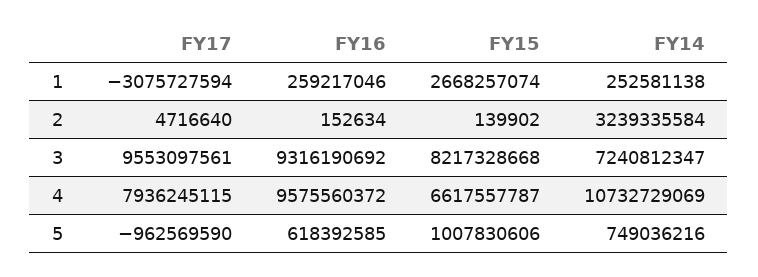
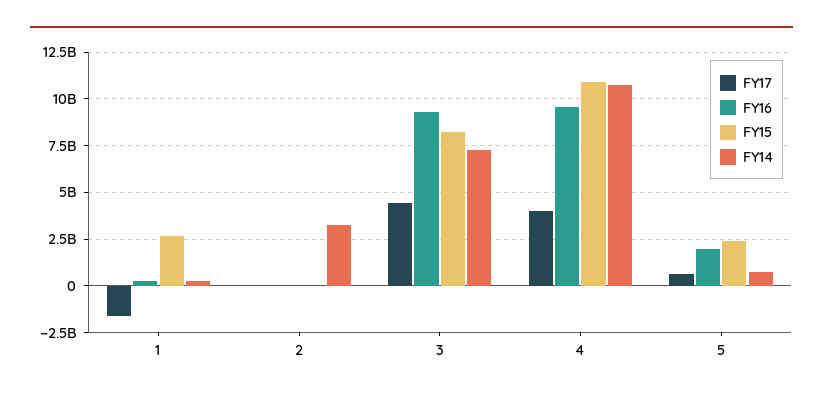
  {
    "FY17": {
-     "1": -3075727594,
+     "1": -1500000000,
      "2": 4716640,
-     "3": 9553097561,
+     "3": 4500000000,
-     "4": 7936245115,
+     "4": 4000000000,
-     "5": -962569590
+     "5": 500000000
    },
    "FY16": {
      "1": 259217046,
      "2": 152634,
      "3": 9316190692,
      "4": 9575560372,
-     "5": 618392585
+     "5": 2000000000
    },
    "FY15": {
      "1": 2668257074,
      "2": 139902,
      "3": 8217328668,
-     "4": 6617557787,
+     "4": 11000000000,
-     "5": 1007830606
+     "5": 2500000000
    },
    "FY14": {
      "1": 252581138,
      "2": 3239335584,
      "3": 7240812347,
      "4": 10732729069,
      "5": 749036216
    }
  }

